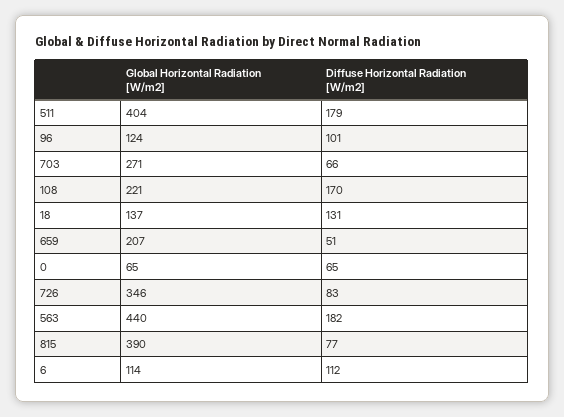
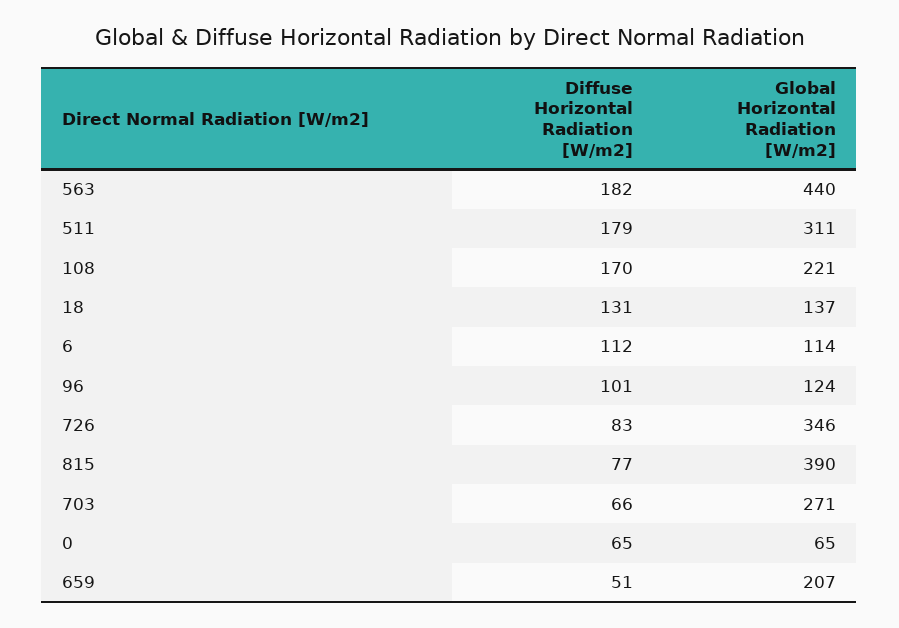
  {
    "Global Horizontal Radiation [W/m2]": {
-     "511": 404,
+     "511": 311,
      "96": 124,
      "703": 271,
      "108": 221,
      "18": 137,
      "659": 207,
      "0": 65,
      "726": 346,
      "563": 440,
      "815": 390,
      "6": 114
    },
    "Diffuse Horizontal Radiation [W/m2]": {
      "511": 179,
      "96": 101,
      "703": 66,
      "108": 170,
      "18": 131,
      "659": 51,
      "0": 65,
      "726": 83,
      "563": 182,
      "815": 77,
      "6": 112
    }
  }

